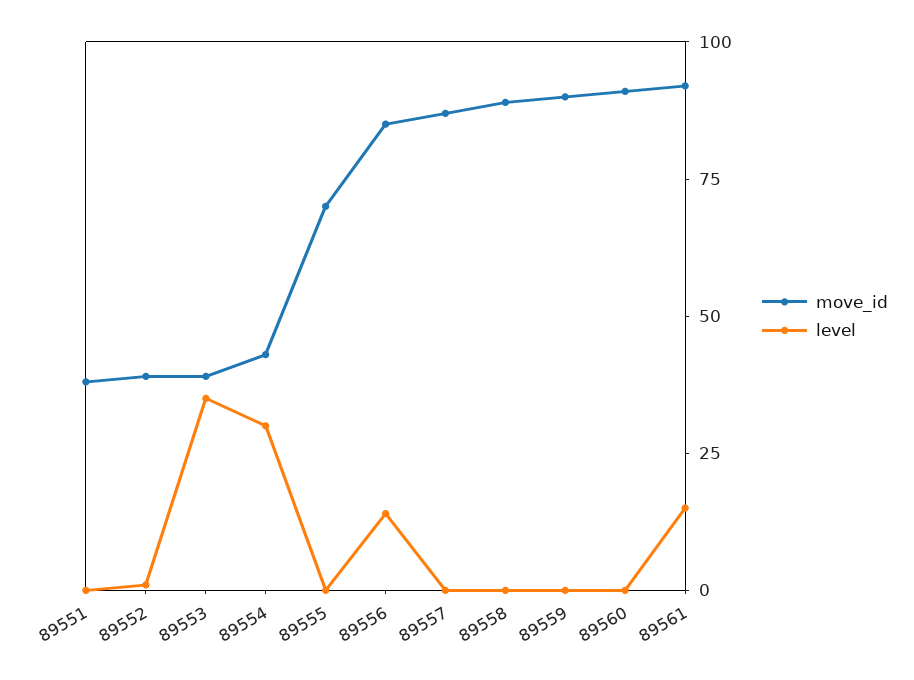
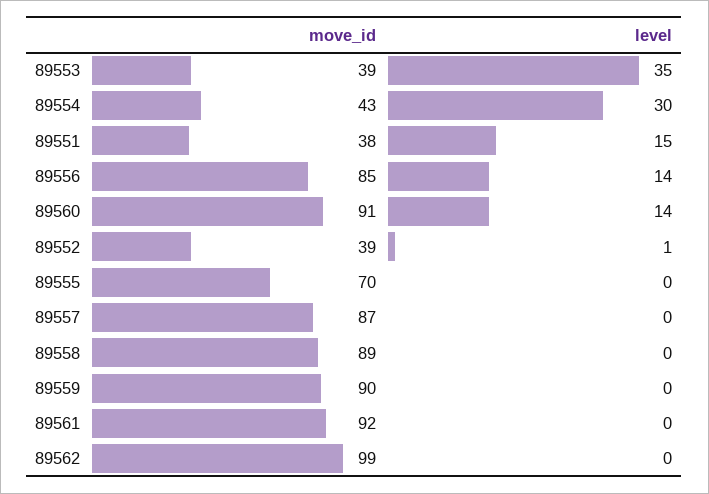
  {
    "move_id": {
      "89551": 38,
      "89552": 39,
      "89553": 39,
      "89554": 43,
      "89555": 70,
      "89556": 85,
      "89557": 87,
      "89558": 89,
      "89559": 90,
      "89560": 91,
-     "89561": 92
+     "89561": 92,
+     "89562": 99
    },
    "level": {
-     "89551": 0,
+     "89551": 15,
      "89552": 1,
      "89553": 35,
      "89554": 30,
      "89555": 0,
      "89556": 14,
      "89557": 0,
      "89558": 0,
      "89559": 0,
-     "89560": 0,
+     "89560": 14,
-     "89561": 15
+     "89561": 0,
+     "89562": 0
    }
  }

